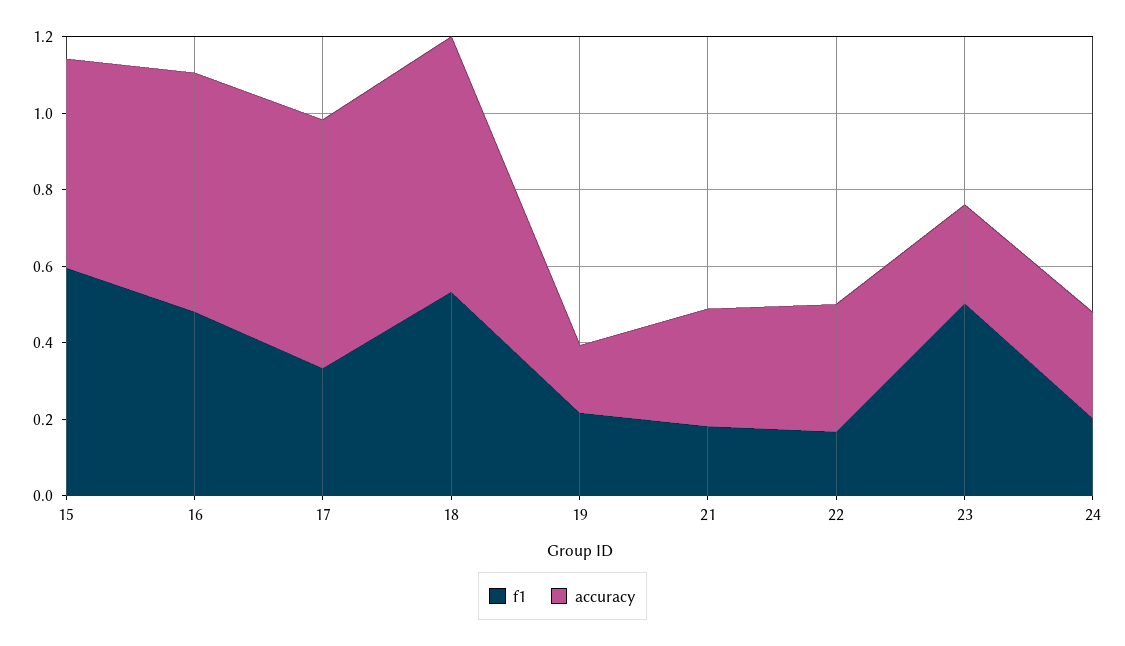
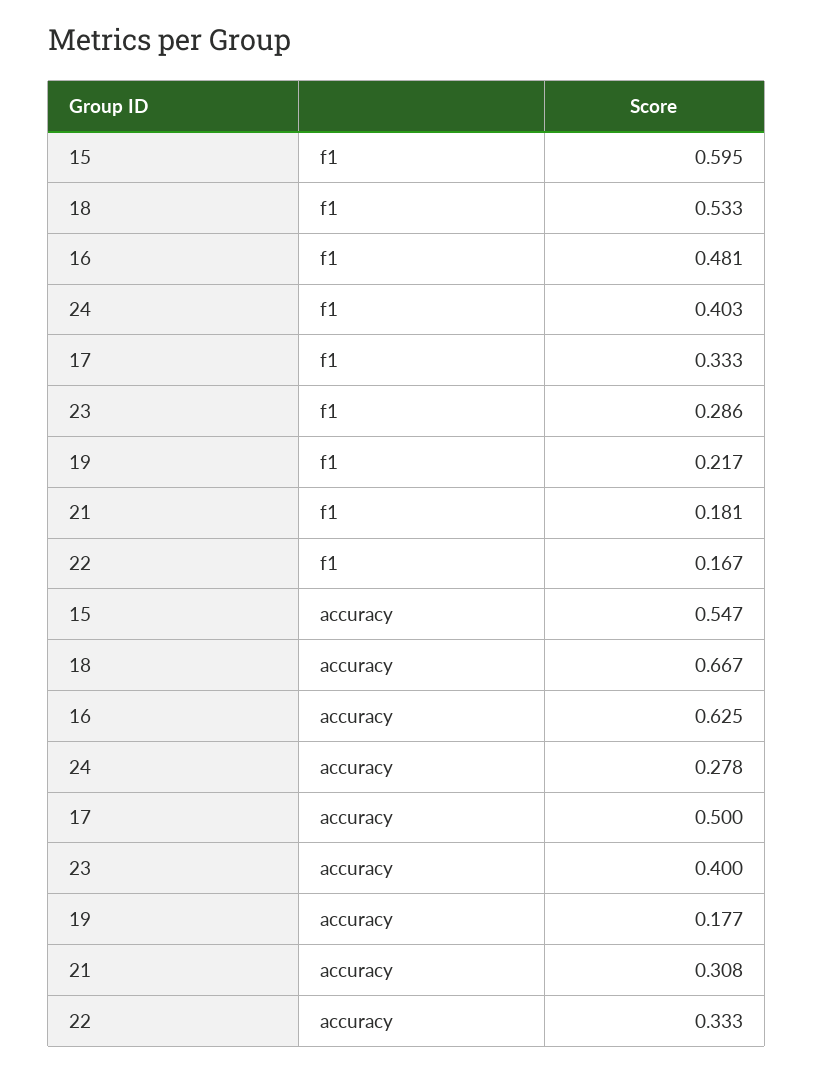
  {
    "f1": {
      "15": 0.595,
      "16": 0.481,
      "17": 0.333,
      "18": 0.533,
      "19": 0.217,
      "21": 0.181,
      "22": 0.167,
-     "23": 0.5,
+     "23": 0.286,
-     "24": 0.2
+     "24": 0.403
    },
    "accuracy": {
      "15": 0.547,
      "16": 0.625,
-     "17": 0.65,
+     "17": 0.5,
      "18": 0.667,
      "19": 0.177,
      "21": 0.308,
      "22": 0.333,
-     "23": 0.25,
+     "23": 0.4,
      "24": 0.278
    }
  }

